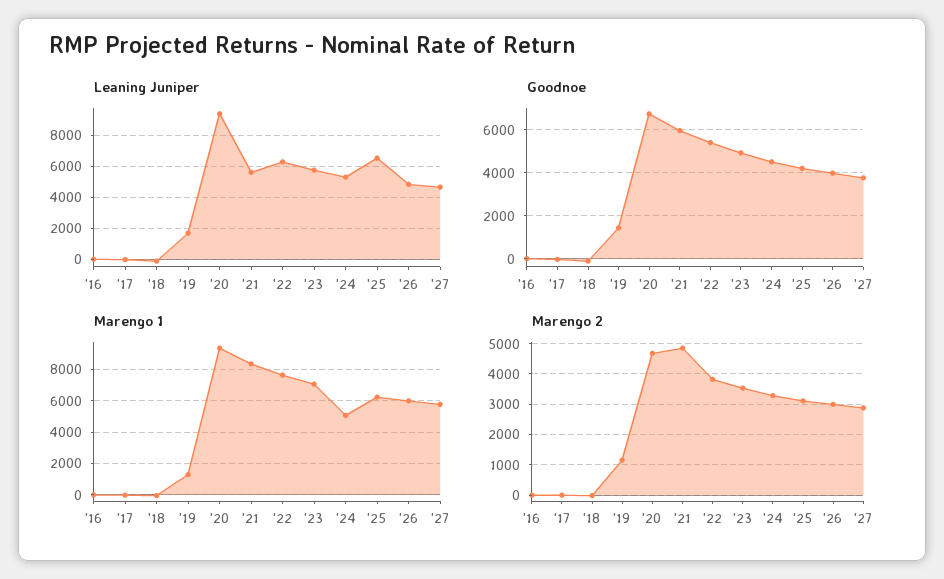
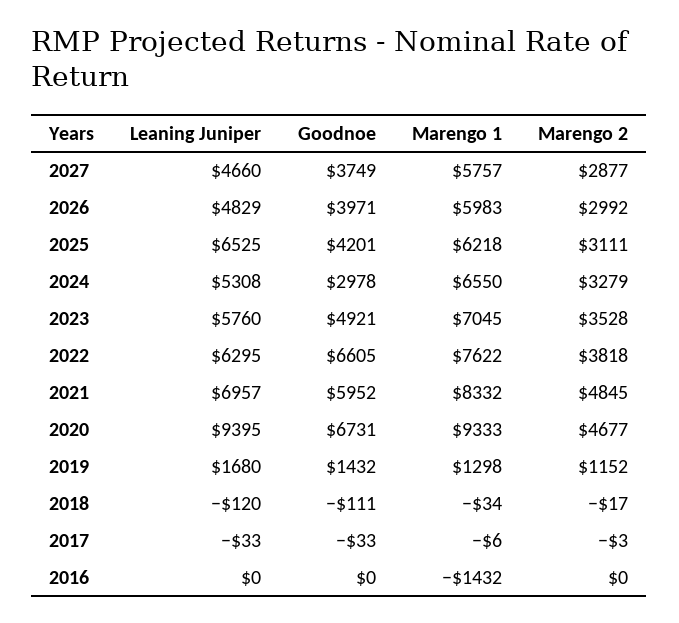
  {
    "Leaning Juniper": {
      "'16": 0,
      "'17": -33,
      "'18": -120,
      "'19": 1680,
      "'20": 9395,
-     "'21": 5500,
+     "'21": 6957,
      "'22": 6295,
      "'23": 5760,
      "'24": 5308,
      "'25": 6525,
      "'26": 4829,
      "'27": 4660
    },
    "Goodnoe": {
      "'16": 0,
      "'17": -33,
      "'18": -111,
      "'19": 1432,
      "'20": 6731,
      "'21": 5952,
-     "'22": 5500,
+     "'22": 6605,
      "'23": 4921,
-     "'24": 4500,
+     "'24": 2978,
      "'25": 4201,
      "'26": 3971,
      "'27": 3749
    },
    "Marengo 1": {
-     "'16": 0,
+     "'16": -1432,
      "'17": -6,
      "'18": -34,
      "'19": 1298,
      "'20": 9333,
      "'21": 8332,
      "'22": 7622,
      "'23": 7045,
-     "'24": 5000,
+     "'24": 6550,
      "'25": 6218,
      "'26": 5983,
      "'27": 5757
    },
    "Marengo 2": {
      "'16": 0,
      "'17": -3,
      "'18": -17,
      "'19": 1152,
      "'20": 4677,
      "'21": 4845,
      "'22": 3818,
      "'23": 3528,
      "'24": 3279,
      "'25": 3111,
      "'26": 2992,
      "'27": 2877
    }
  }

